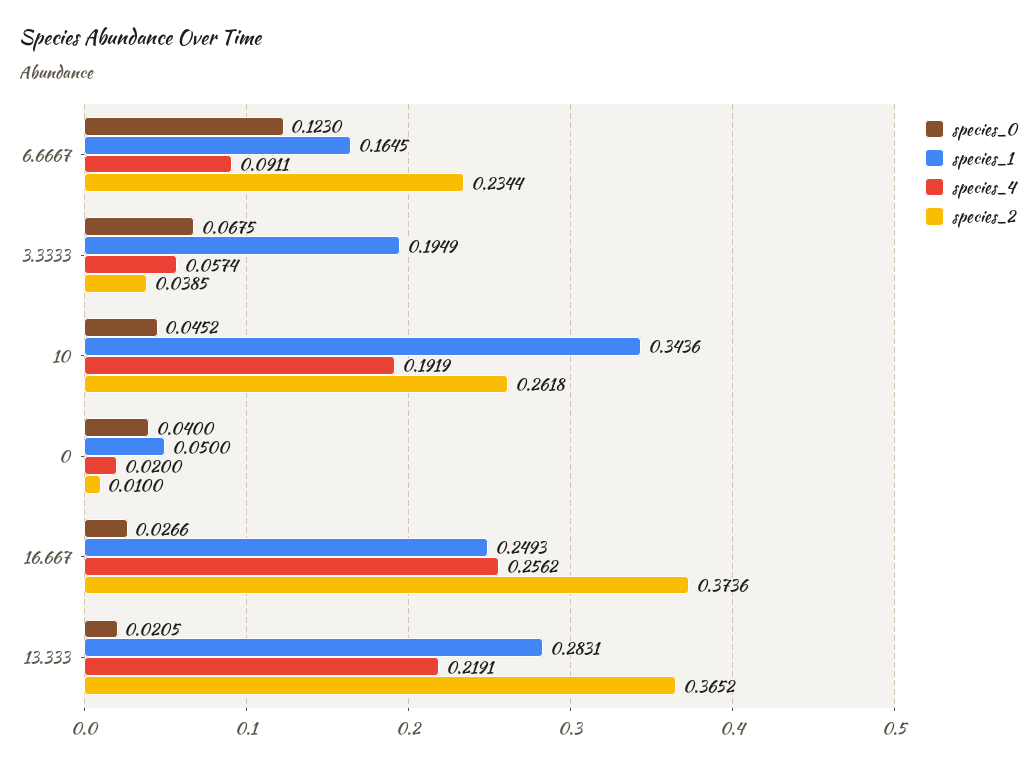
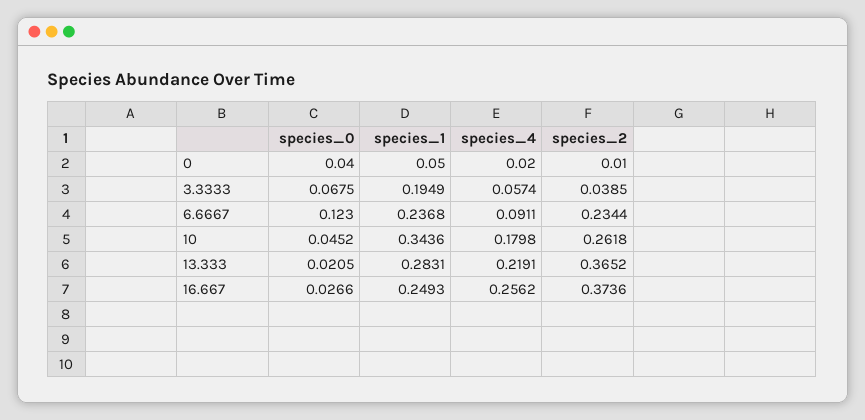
  {
    "species_0": {
      "6.6667": 0.123,
      "3.3333": 0.0675,
      "10": 0.0452,
      "0": 0.04,
      "16.667": 0.0266,
      "13.333": 0.0205
    },
    "species_1": {
-     "6.6667": 0.1645,
+     "6.6667": 0.2368,
      "3.3333": 0.1949,
      "10": 0.3436,
      "0": 0.05,
      "16.667": 0.2493,
      "13.333": 0.2831
    },
    "species_4": {
      "6.6667": 0.0911,
      "3.3333": 0.0574,
-     "10": 0.1919,
+     "10": 0.1798,
      "0": 0.02,
      "16.667": 0.2562,
      "13.333": 0.2191
    },
    "species_2": {
      "6.6667": 0.2344,
      "3.3333": 0.0385,
      "10": 0.2618,
      "0": 0.01,
      "16.667": 0.3736,
      "13.333": 0.3652
    }
  }

